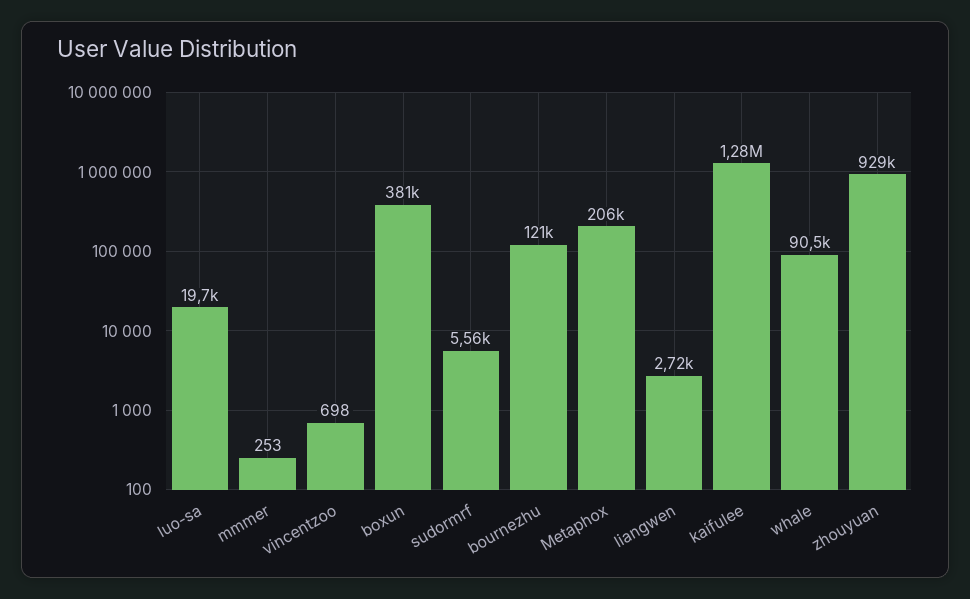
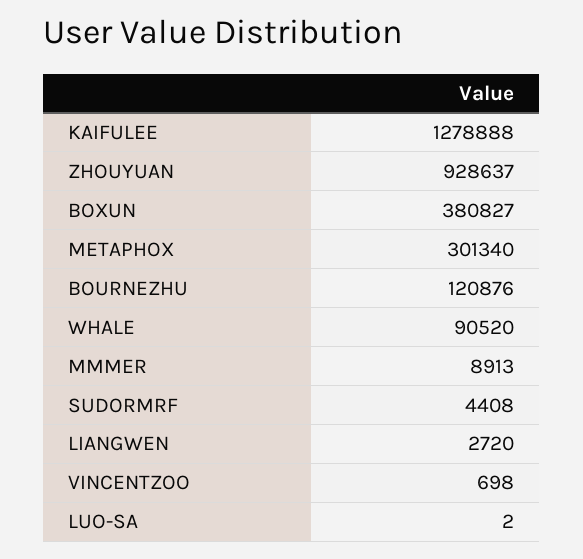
  {
-   "luo-sa": 19700,
+   "luo-sa": 2,
-   "mmmer": 253,
+   "mmmer": 8913,
    "vincentzoo": 698,
    "boxun": 380827,
-   "sudormrf": 5560,
+   "sudormrf": 4408,
    "bournezhu": 120876,
-   "Metaphox": 206000,
+   "Metaphox": 301340,
    "liangwen": 2720,
    "kaifulee": 1278888,
    "whale": 90520,
    "zhouyuan": 928637
  }

